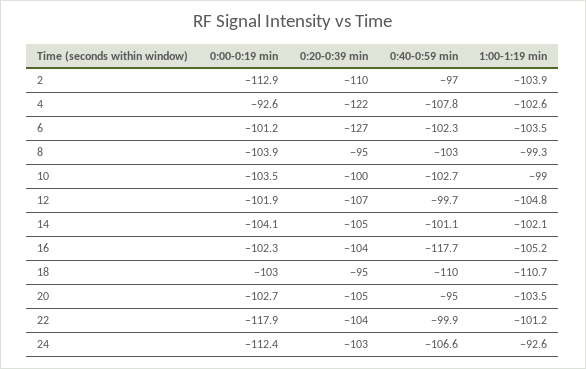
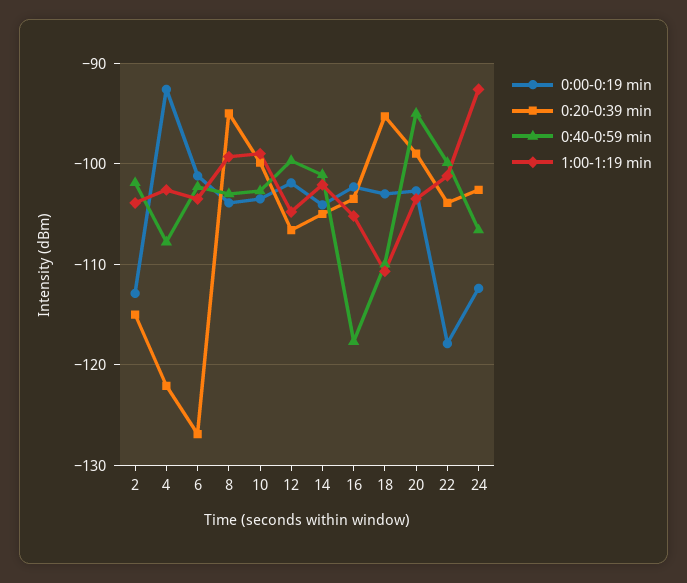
  {
    "0:00-0:19 min": {
      "2": -112.9,
      "4": -92.6,
      "6": -101.2,
      "8": -103.9,
      "10": -103.5,
      "12": -101.9,
      "14": -104.1,
      "16": -102.3,
      "18": -103,
      "20": -102.7,
      "22": -117.9,
      "24": -112.4
    },
    "0:20-0:39 min": {
-     "2": -110,
+     "2": -115,
      "4": -122,
      "6": -127,
      "8": -95,
      "10": -100,
      "12": -107,
      "14": -105,
      "16": -104,
      "18": -95,
-     "20": -105,
+     "20": -99,
      "22": -104,
      "24": -103
    },
    "0:40-0:59 min": {
-     "2": -97,
+     "2": -102,
      "4": -107.8,
      "6": -102.3,
      "8": -103,
      "10": -102.7,
      "12": -99.7,
      "14": -101.1,
      "16": -117.7,
      "18": -110,
      "20": -95,
      "22": -99.9,
      "24": -106.6
    },
    "1:00-1:19 min": {
      "2": -103.9,
      "4": -102.6,
      "6": -103.5,
      "8": -99.3,
      "10": -99,
      "12": -104.8,
      "14": -102.1,
      "16": -105.2,
      "18": -110.7,
      "20": -103.5,
      "22": -101.2,
      "24": -92.6
    }
  }

